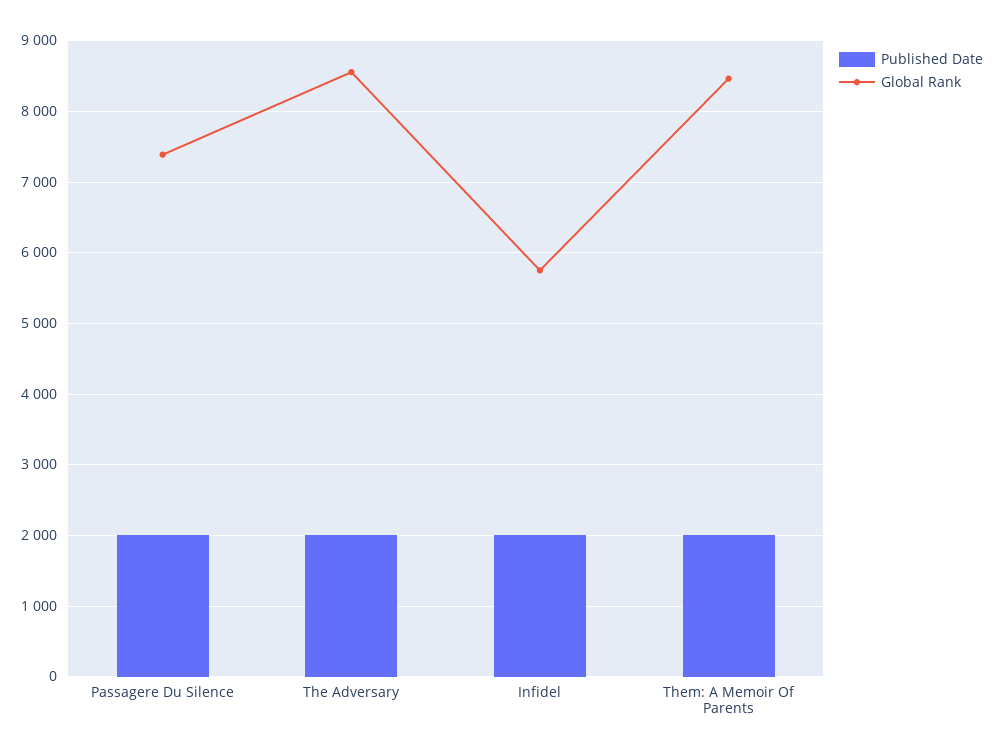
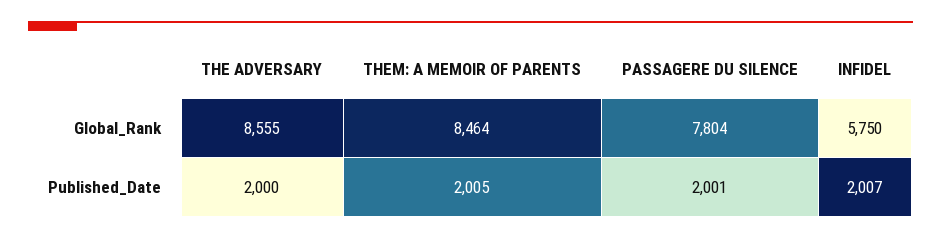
  {
    "Published Date": {
      "Passagere Du Silence": 2001,
      "The Adversary": 2000,
      "Infidel": 2007,
      "Them: A Memoir Of Parents": 2005
    },
    "Global Rank": {
-     "Passagere Du Silence": 7400,
+     "Passagere Du Silence": 7804,
      "The Adversary": 8555,
      "Infidel": 5750,
      "Them: A Memoir Of Parents": 8464
    }
  }

